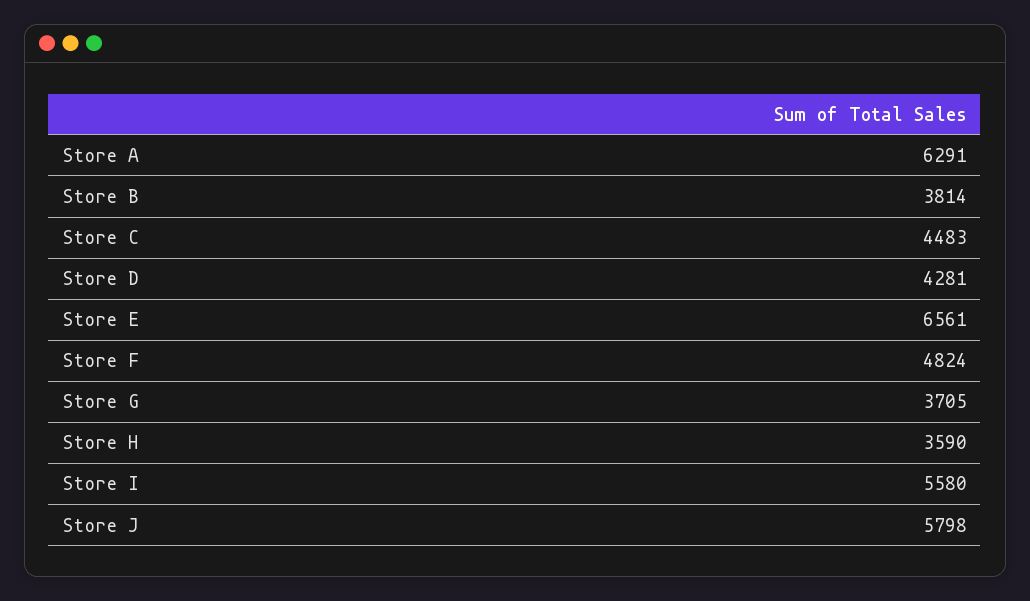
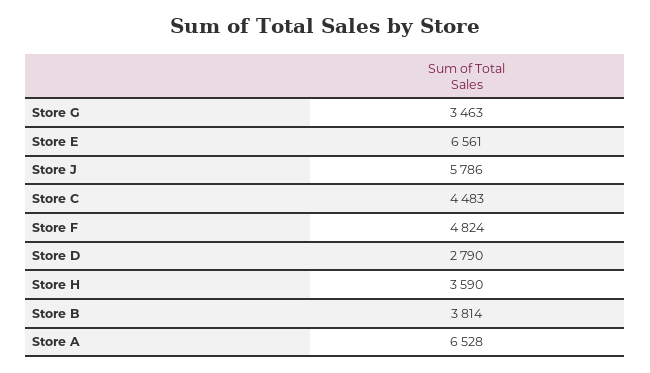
  {
-   "Store A": 6291,
+   "Store A": 6528,
    "Store B": 3814,
    "Store C": 4483,
-   "Store D": 4281,
+   "Store D": 2790,
    "Store E": 6561,
    "Store F": 4824,
-   "Store G": 3705,
+   "Store G": 3463,
    "Store H": 3590,
-   "Store I": 5580,
-   "Store J": 5798
+   "Store J": 5786
  }

